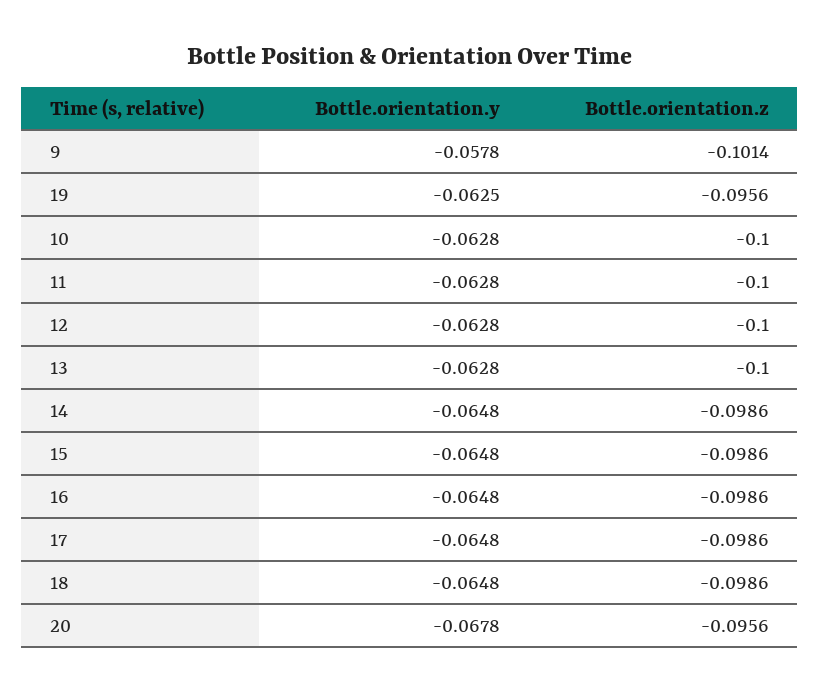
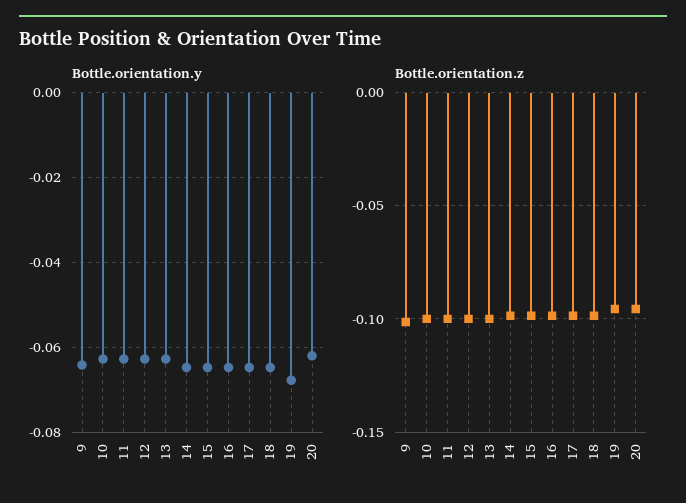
  {
    "Bottle.orientation.y": {
-     "9": -0.0578,
+     "9": -0.064,
-     "19": -0.0625,
+     "19": -0.068,
      "10": -0.0628,
      "11": -0.0628,
      "12": -0.0628,
      "13": -0.0628,
      "14": -0.0648,
      "15": -0.0648,
      "16": -0.0648,
      "17": -0.0648,
      "18": -0.0648,
-     "20": -0.0678
+     "20": -0.062
    },
    "Bottle.orientation.z": {
      "9": -0.1014,
      "19": -0.0956,
      "10": -0.1,
      "11": -0.1,
      "12": -0.1,
      "13": -0.1,
      "14": -0.0986,
      "15": -0.0986,
      "16": -0.0986,
      "17": -0.0986,
      "18": -0.0986,
      "20": -0.0956
    }
  }

